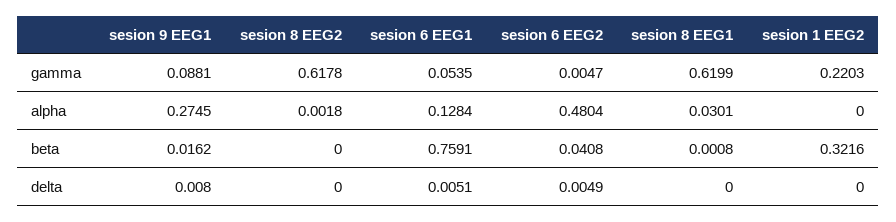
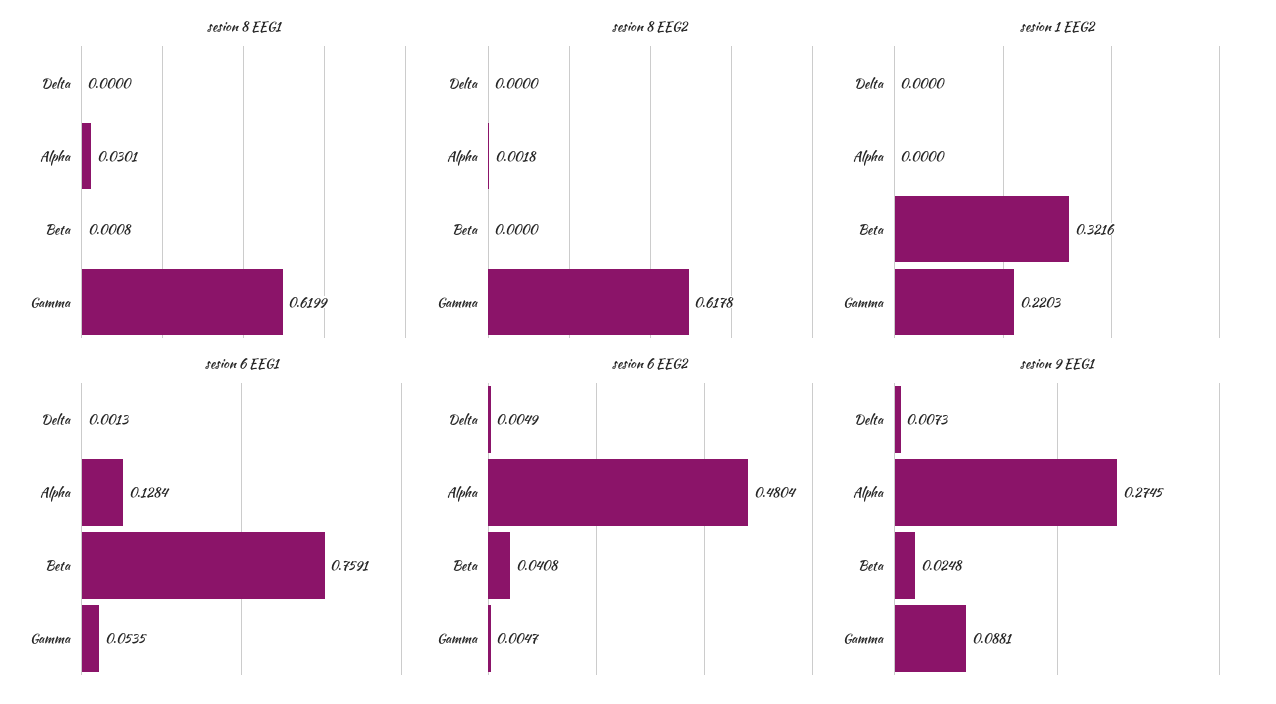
  {
    "sesion 9 EEG1": {
      "gamma": 0.0881,
      "alpha": 0.2745,
-     "beta": 0.0162,
+     "beta": 0.0248,
-     "delta": 0.008
+     "delta": 0.0073
    },
    "sesion 8 EEG2": {
      "gamma": 0.6178,
      "alpha": 0.0018,
      "beta": 0,
      "delta": 0
    },
    "sesion 6 EEG1": {
      "gamma": 0.0535,
      "alpha": 0.1284,
      "beta": 0.7591,
-     "delta": 0.0051
+     "delta": 0.0013
    },
    "sesion 6 EEG2": {
      "gamma": 0.0047,
      "alpha": 0.4804,
      "beta": 0.0408,
      "delta": 0.0049
    },
    "sesion 8 EEG1": {
      "gamma": 0.6199,
      "alpha": 0.0301,
      "beta": 0.0008,
      "delta": 0
    },
    "sesion 1 EEG2": {
      "gamma": 0.2203,
      "alpha": 0,
      "beta": 0.3216,
      "delta": 0
    }
  }

